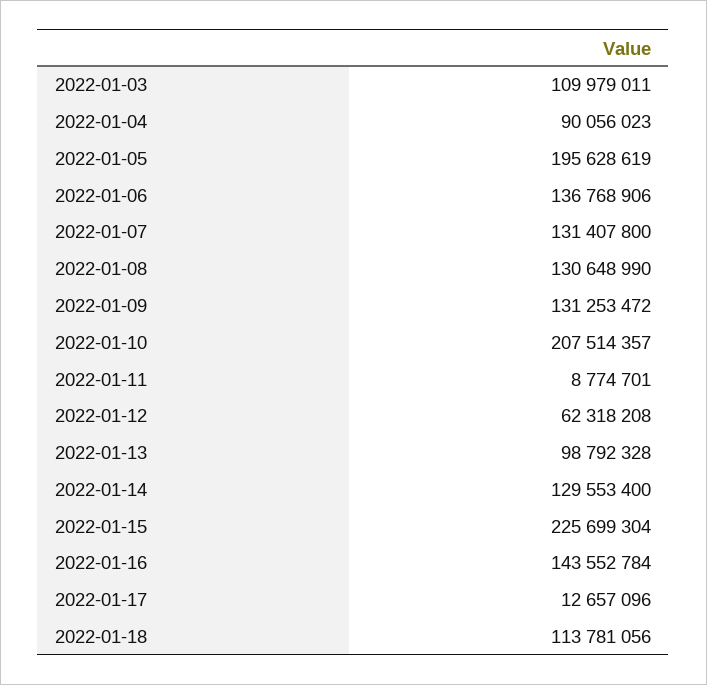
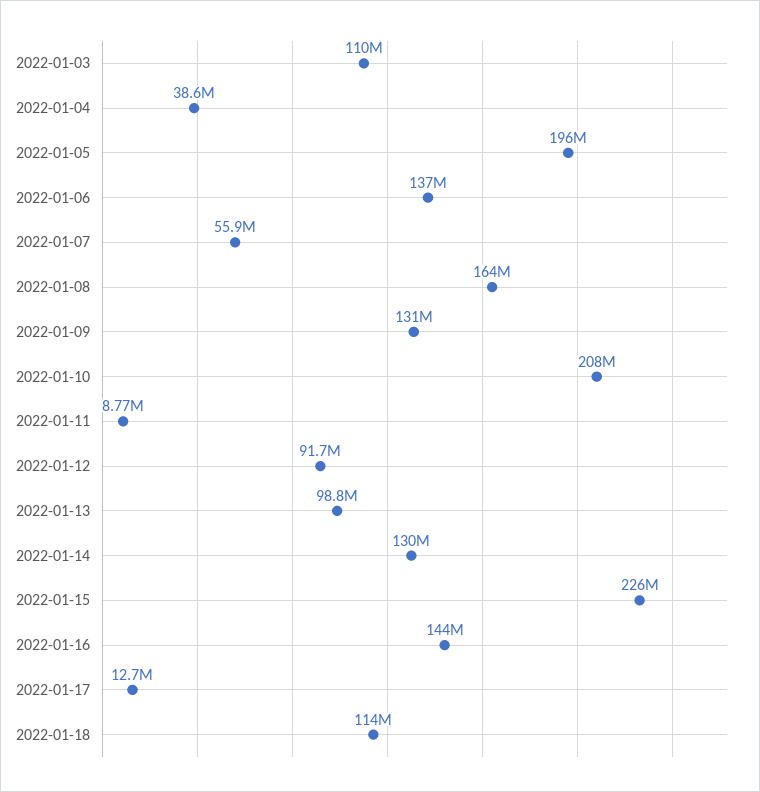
  {
    "2022-01-03": 109979011,
-   "2022-01-04": 90056023,
+   "2022-01-04": 38600000,
    "2022-01-05": 195628619,
    "2022-01-06": 136768906,
-   "2022-01-07": 131407800,
+   "2022-01-07": 55900000,
-   "2022-01-08": 130648990,
+   "2022-01-08": 164000000,
    "2022-01-09": 131253472,
    "2022-01-10": 207514357,
    "2022-01-11": 8774701,
-   "2022-01-12": 62318208,
+   "2022-01-12": 91700000,
    "2022-01-13": 98792328,
    "2022-01-14": 129553400,
    "2022-01-15": 225699304,
    "2022-01-16": 143552784,
    "2022-01-17": 12657096,
    "2022-01-18": 113781056
  }

